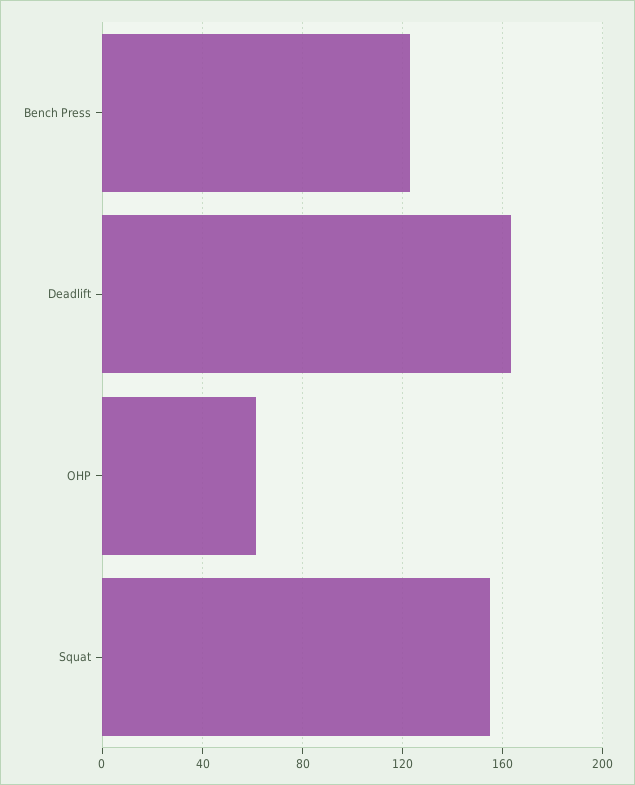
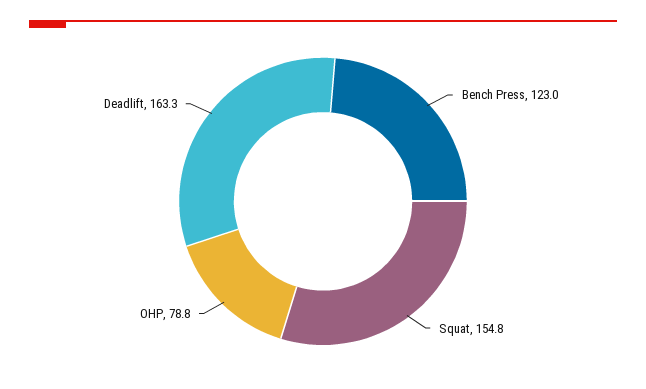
  {
    "Bench Press": 123,
    "Deadlift": 163.3,
-   "OHP": 60,
+   "OHP": 78.8,
    "Squat": 154.8
  }

